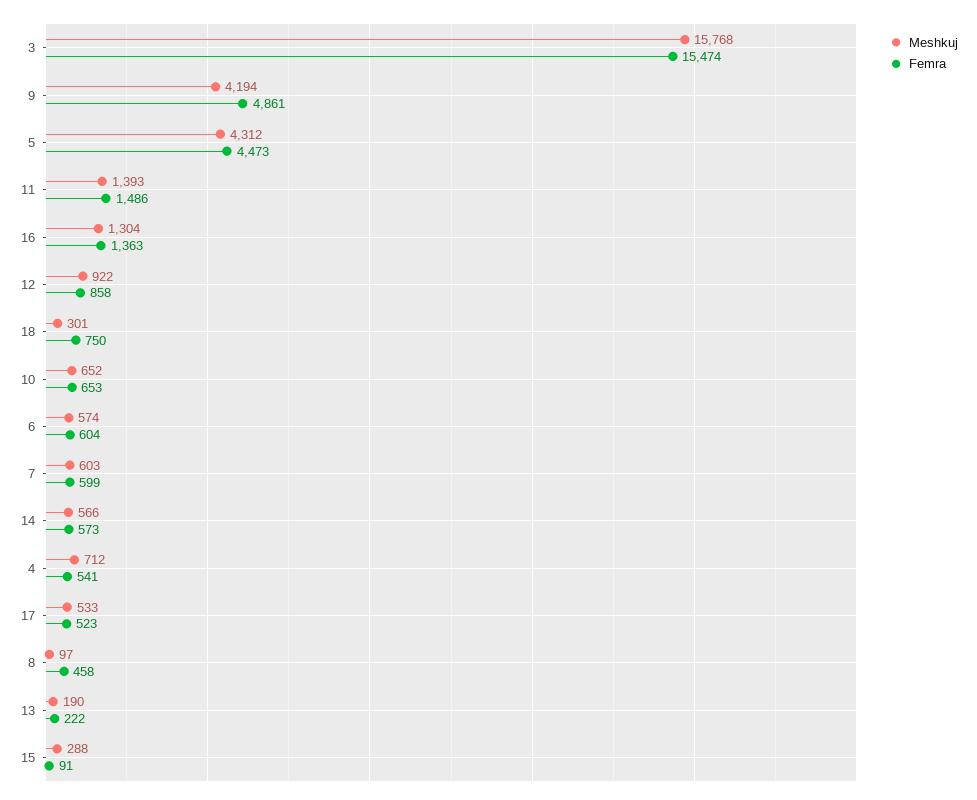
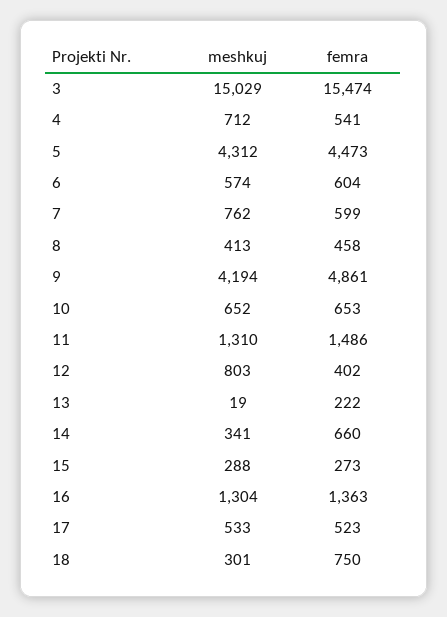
  {
    "Meshkuj": {
-     "3": 15768,
+     "3": 15029,
      "9": 4194,
      "5": 4312,
-     "11": 1393,
+     "11": 1310,
      "16": 1304,
-     "12": 922,
+     "12": 803,
      "18": 301,
      "10": 652,
      "6": 574,
-     "7": 603,
+     "7": 762,
-     "14": 566,
+     "14": 341,
      "4": 712,
      "17": 533,
-     "8": 97,
+     "8": 413,
-     "13": 190,
+     "13": 19,
      "15": 288
    },
    "Femra": {
      "3": 15474,
      "9": 4861,
      "5": 4473,
      "11": 1486,
      "16": 1363,
-     "12": 858,
+     "12": 402,
      "18": 750,
      "10": 653,
      "6": 604,
      "7": 599,
-     "14": 573,
+     "14": 660,
      "4": 541,
      "17": 523,
      "8": 458,
      "13": 222,
-     "15": 91
+     "15": 273
    }
  }

